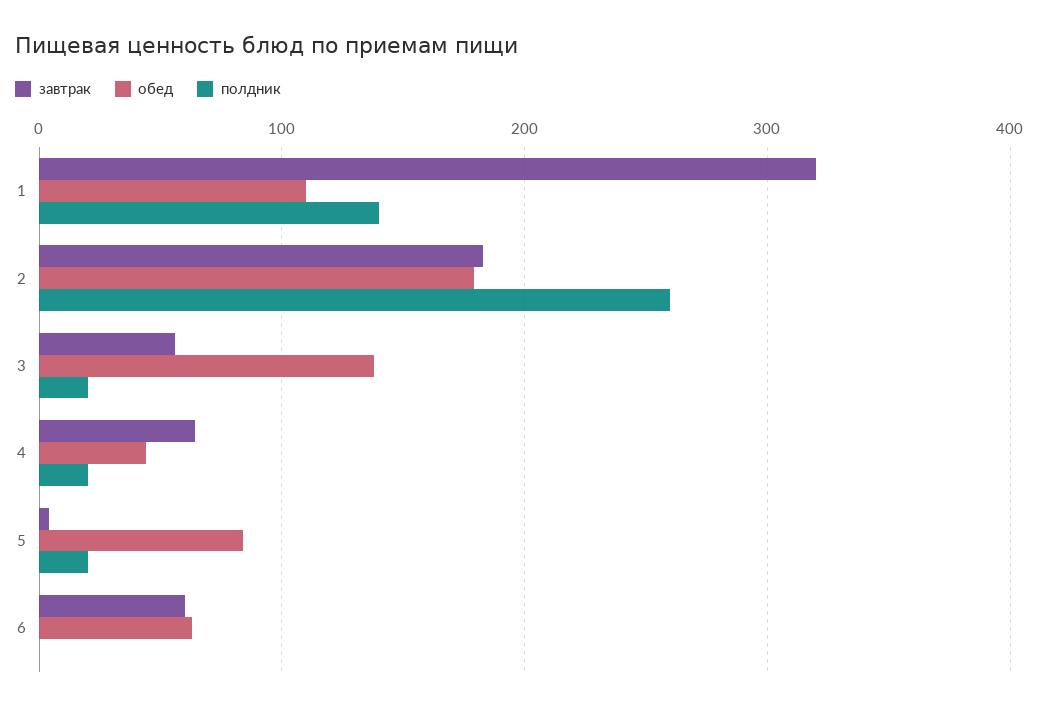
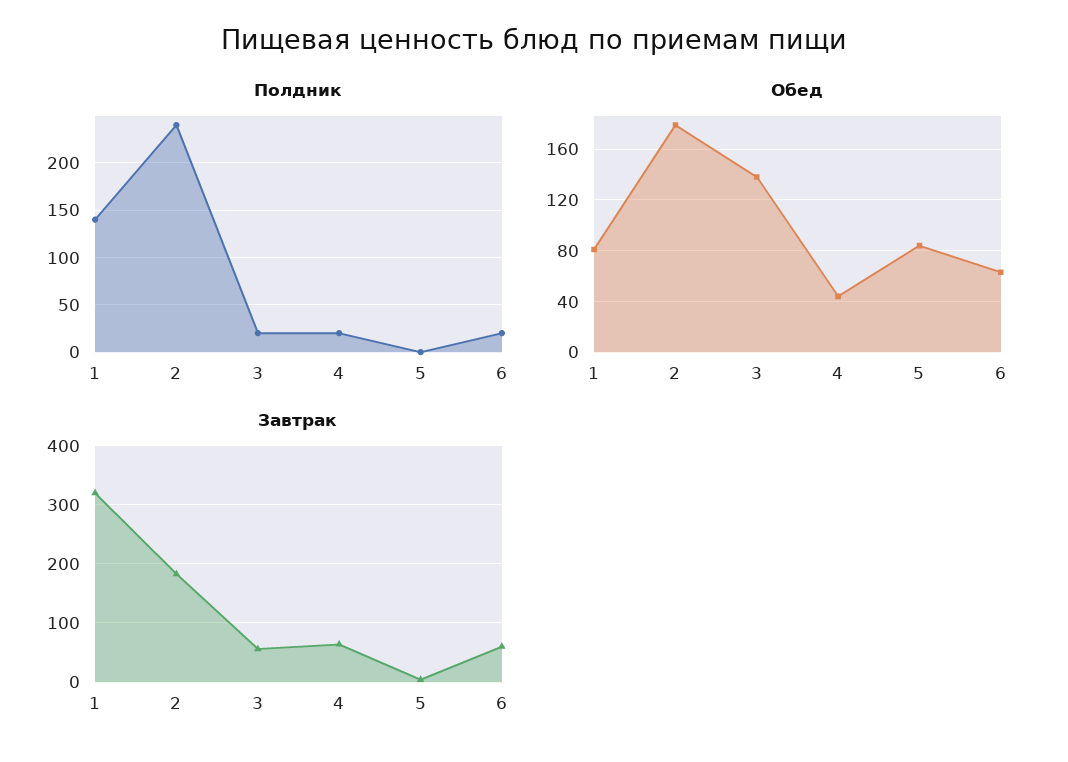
  {
    "завтрак": {
      "1": 320,
      "2": 180,
      "3": 60,
      "4": 60,
      "5": 0,
      "6": 60
    },
    "обед": {
-     "1": 110,
+     "1": 80,
      "2": 180,
      "3": 140,
      "4": 45,
      "5": 85,
      "6": 65
    },
    "полдник": {
      "1": 140,
-     "2": 260,
+     "2": 240,
      "3": 20,
      "4": 20,
-     "5": 20,
+     "5": 0,
-     "6": 0
+     "6": 20
    }
  }

